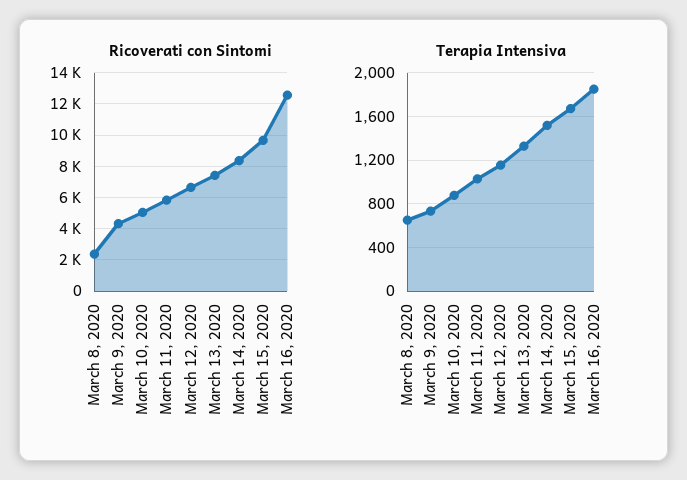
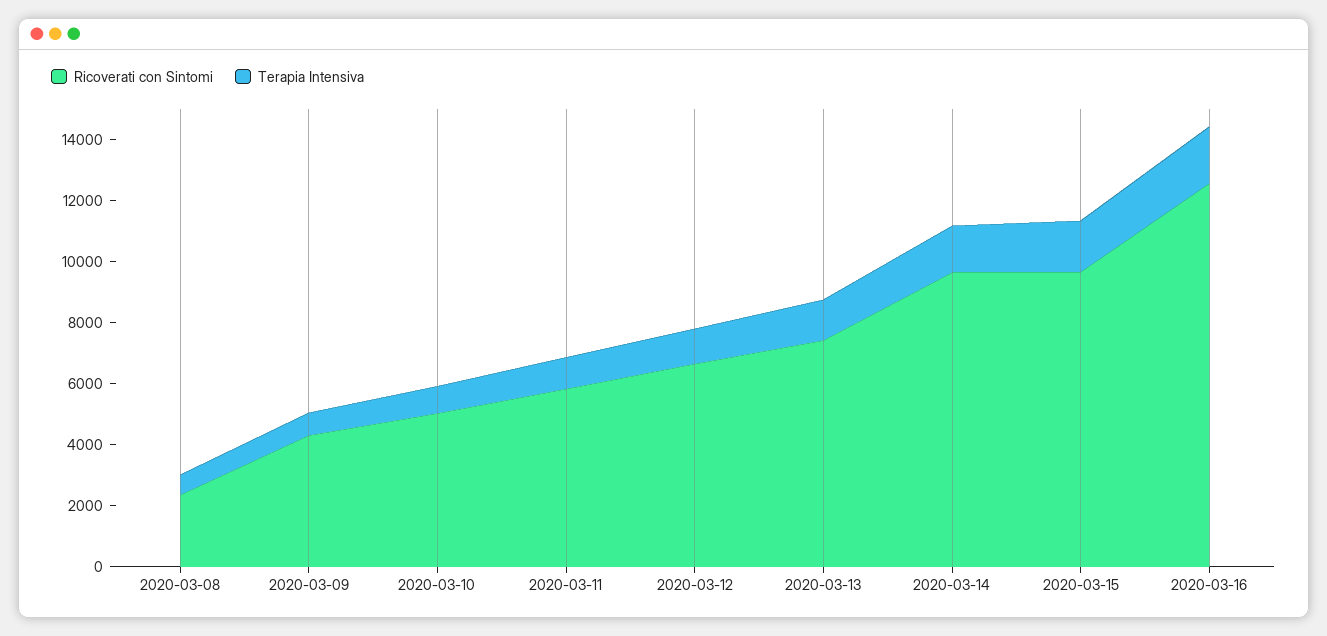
  {
    "Ricoverati con Sintomi": {
      "March 8, 2020": 2500,
      "March 9, 2020": 4500,
      "March 10, 2020": 5000,
      "March 11, 2020": 6000,
      "March 12, 2020": 6500,
      "March 13, 2020": 7500,
-     "March 14, 2020": 8500,
+     "March 14, 2020": 9500,
      "March 15, 2020": 9500,
      "March 16, 2020": 12500
    },
    "Terapia Intensiva": {
      "March 8, 2020": 700,
      "March 9, 2020": 700,
      "March 10, 2020": 900,
      "March 11, 2020": 1000,
      "March 12, 2020": 1200,
      "March 13, 2020": 1300,
      "March 14, 2020": 1500,
      "March 15, 2020": 1700,
      "March 16, 2020": 1900
    }
  }

